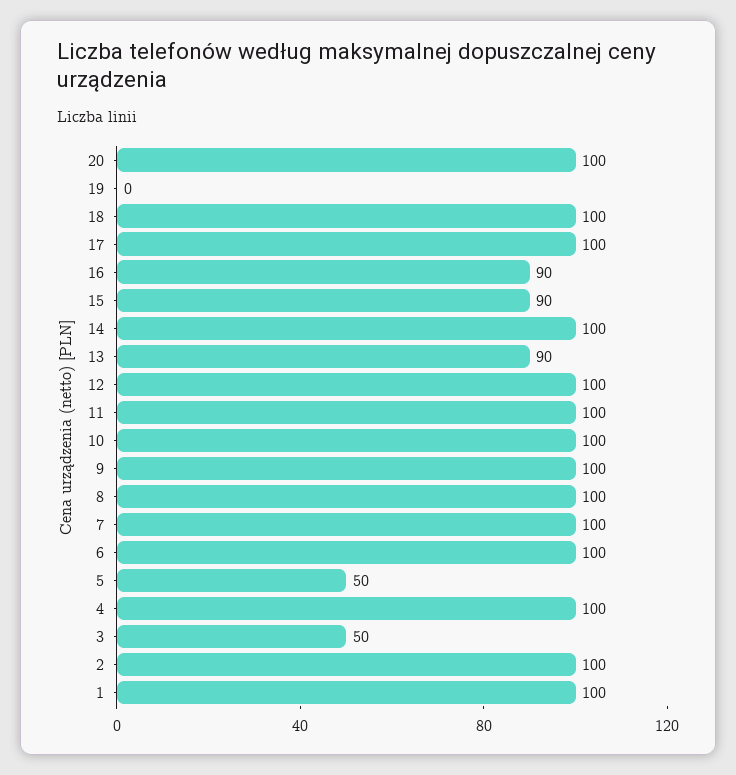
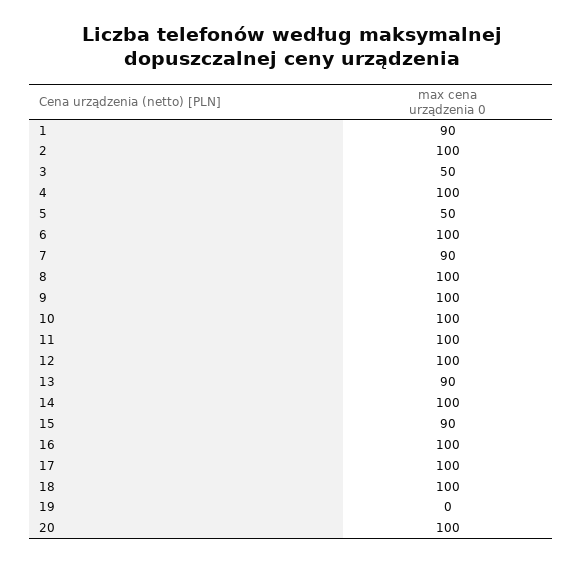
  {
    "20": 100,
    "19": 0,
    "18": 100,
    "17": 100,
-   "16": 90,
+   "16": 100,
    "15": 90,
    "14": 100,
    "13": 90,
    "12": 100,
    "11": 100,
    "10": 100,
    "9": 100,
    "8": 100,
-   "7": 100,
+   "7": 90,
    "6": 100,
    "5": 50,
    "4": 100,
    "3": 50,
    "2": 100,
-   "1": 100
+   "1": 90
  }

